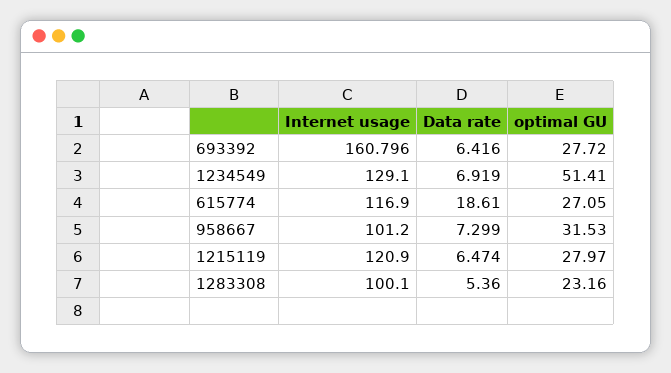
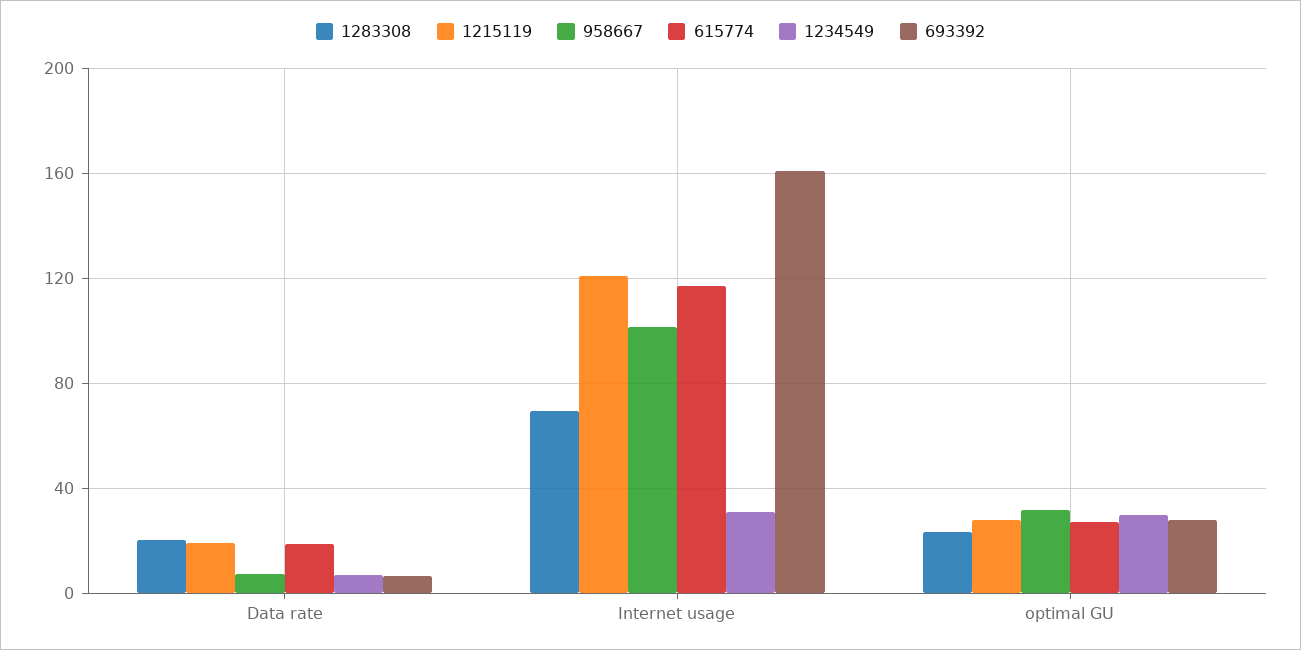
  {
    "693392": {
      "Internet usage": 160.796,
      "Data rate": 6.416,
      "optimal GU": 27.72
    },
    "1234549": {
-     "Internet usage": 129.1,
+     "Internet usage": 30,
      "Data rate": 6.919,
-     "optimal GU": 51.41
+     "optimal GU": 30
    },
    "615774": {
      "Internet usage": 116.9,
      "Data rate": 18.61,
      "optimal GU": 27.05
    },
    "958667": {
      "Internet usage": 101.2,
      "Data rate": 7.299,
      "optimal GU": 31.53
    },
    "1215119": {
      "Internet usage": 120.9,
-     "Data rate": 6.474,
+     "Data rate": 20,
      "optimal GU": 27.97
    },
    "1283308": {
-     "Internet usage": 100.1,
+     "Internet usage": 70,
-     "Data rate": 5.36,
+     "Data rate": 20,
      "optimal GU": 23.16
    }
  }

